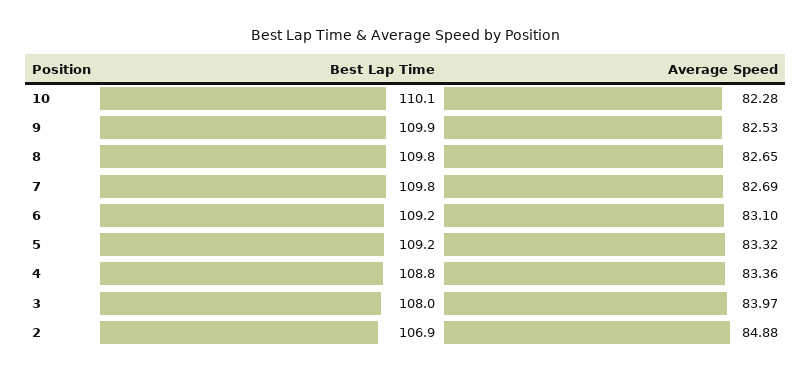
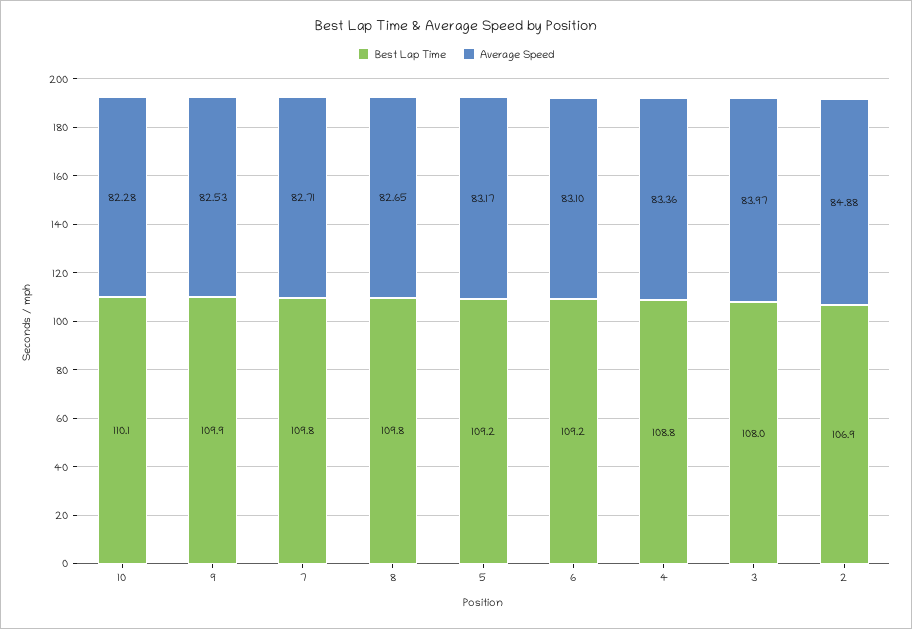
  {
    "Best Lap Time": {
      "10": 110.1,
      "9": 109.9,
      "8": 109.8,
      "7": 109.8,
      "6": 109.2,
      "5": 109.2,
      "4": 108.8,
      "3": 108,
      "2": 106.9
    },
    "Average Speed": {
      "10": 82.28,
      "9": 82.53,
      "8": 82.65,
-     "7": 82.69,
+     "7": 82.71,
      "6": 83.1,
-     "5": 83.32,
+     "5": 83.17,
      "4": 83.36,
      "3": 83.97,
      "2": 84.88
    }
  }

